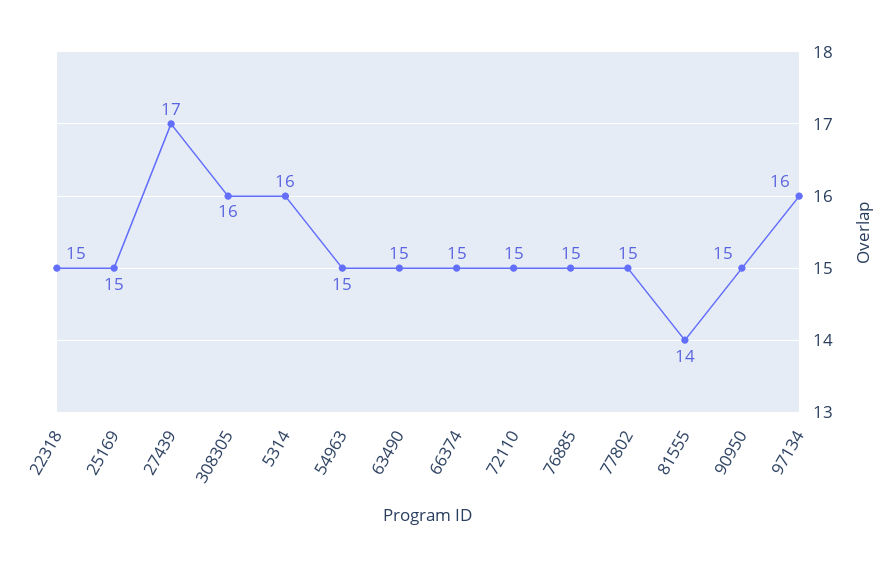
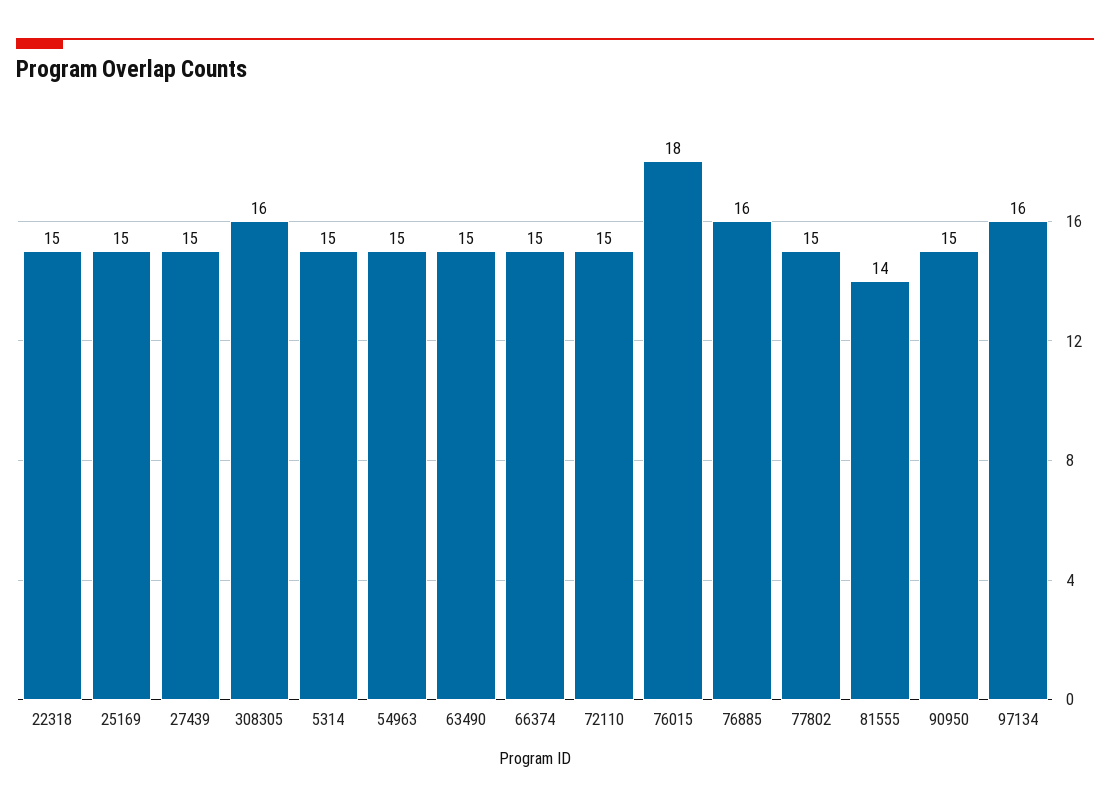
  {
    "22318": 15,
    "25169": 15,
-   "27439": 17,
+   "27439": 15,
    "308305": 16,
-   "5314": 16,
+   "5314": 15,
    "54963": 15,
    "63490": 15,
    "66374": 15,
    "72110": 15,
-   "76885": 15,
+   "76885": 16,
    "77802": 15,
    "81555": 14,
    "90950": 15,
-   "97134": 16
+   "97134": 16,
+   "76015": 18
  }

